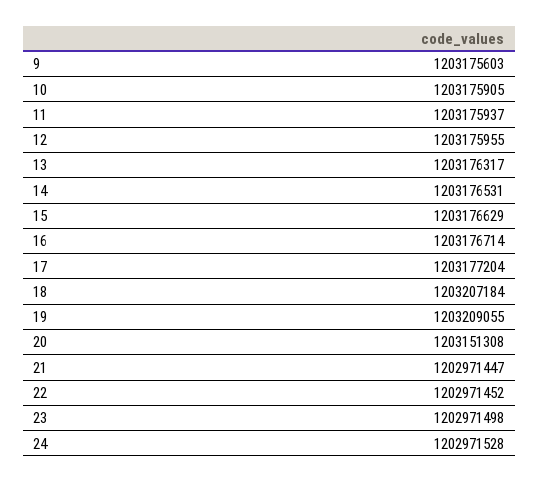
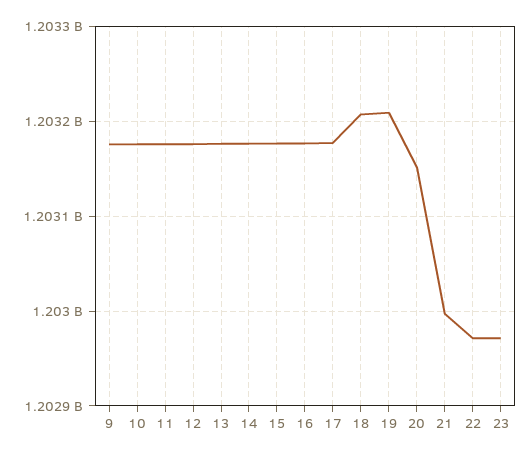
  {
    "9": 1203175603,
    "10": 1203175905,
    "11": 1203175937,
    "12": 1203175955,
    "13": 1203176317,
    "14": 1203176531,
    "15": 1203176629,
    "16": 1203176714,
    "17": 1203177204,
    "18": 1203207184,
    "19": 1203209055,
    "20": 1203151308,
-   "21": 1202971447,
+   "21": 1203000000,
    "22": 1202971452,
-   "23": 1202971498,
+   "23": 1202971498
-   "24": 1202971528
  }

